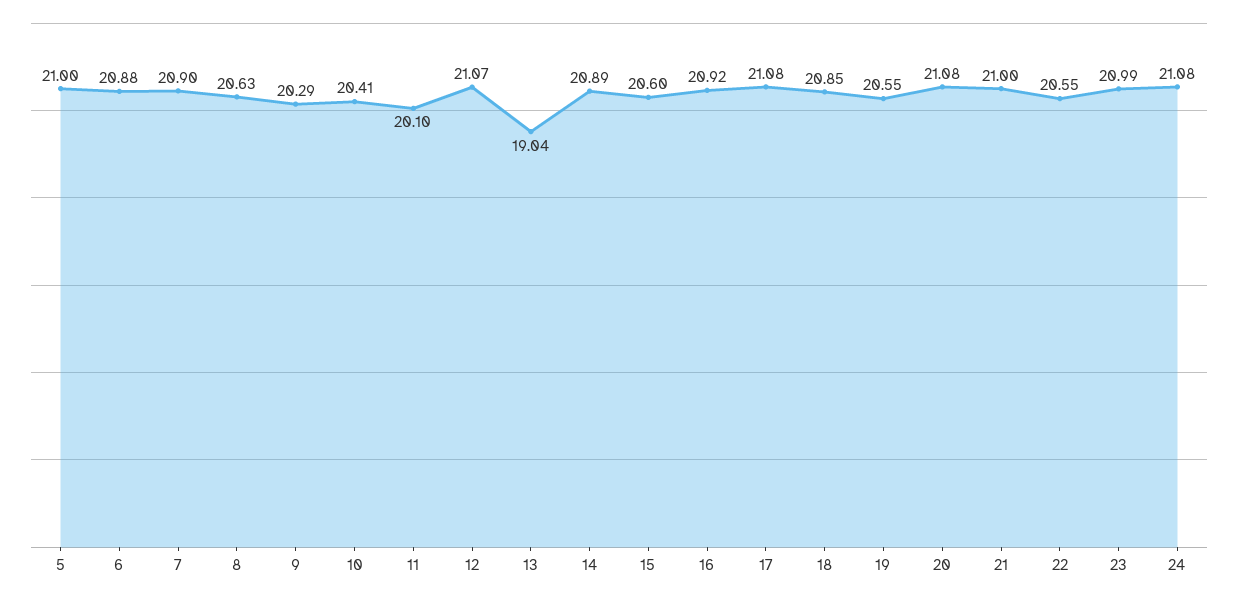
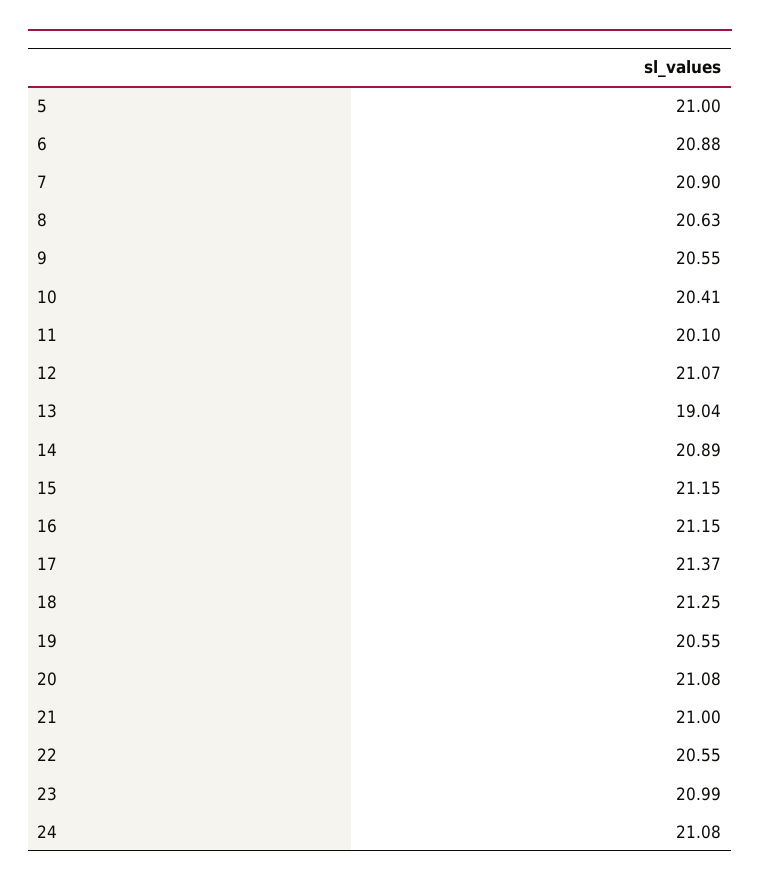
  {
    "5": 21,
    "6": 20.88,
    "7": 20.9,
    "8": 20.63,
-   "9": 20.29,
+   "9": 20.55,
    "10": 20.41,
    "11": 20.1,
    "12": 21.07,
    "13": 19.04,
    "14": 20.89,
-   "15": 20.6,
+   "15": 21.15,
-   "16": 20.92,
+   "16": 21.15,
-   "17": 21.08,
+   "17": 21.37,
-   "18": 20.85,
+   "18": 21.25,
    "19": 20.55,
    "20": 21.08,
    "21": 21,
    "22": 20.55,
    "23": 20.99,
    "24": 21.08
  }

